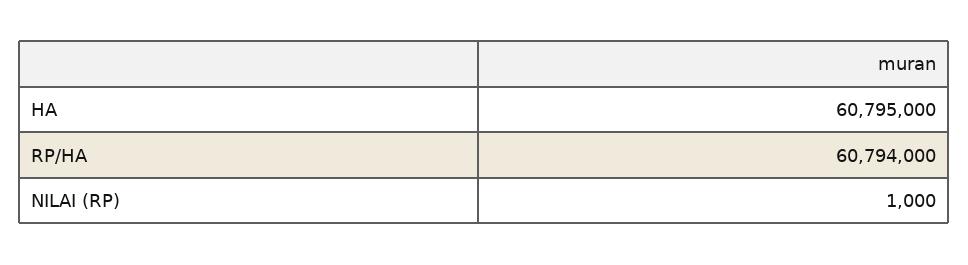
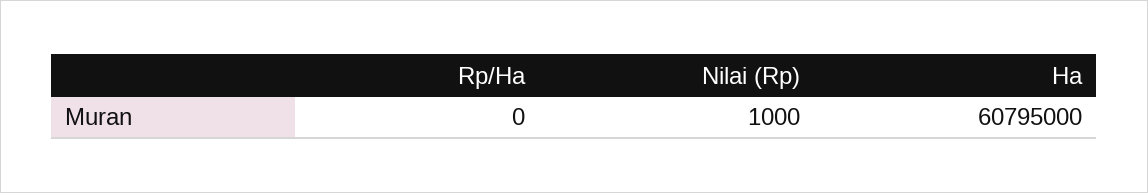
  {
    "HA": 60795000,
-   "RP/HA": 60794000,
+   "RP/HA": 0,
    "NILAI (RP)": 1000
  }

